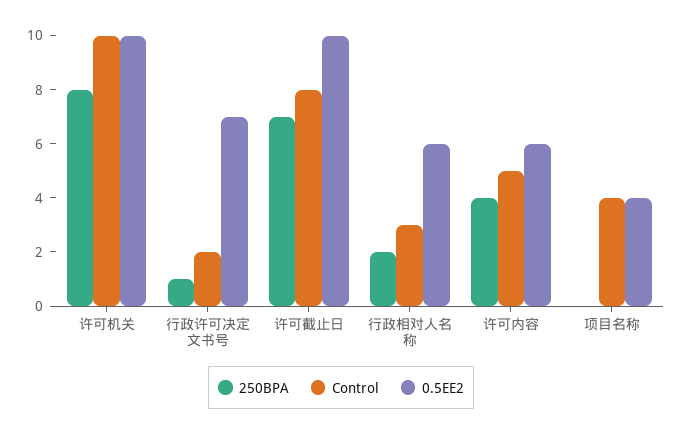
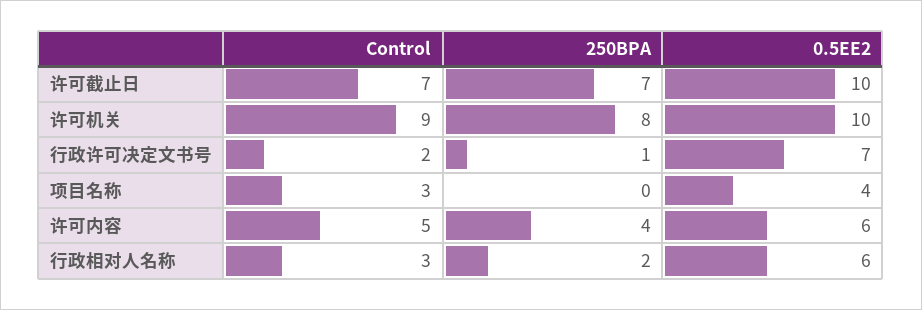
  {
    "250BPA": {
      "许可机关": 8,
      "行政许可决定文书号": 1,
      "许可截止日": 7,
      "行政相对人名称": 2,
      "许可内容": 4,
      "项目名称": 0
    },
    "Control": {
-     "许可机关": 10,
+     "许可机关": 9,
      "行政许可决定文书号": 2,
-     "许可截止日": 8,
+     "许可截止日": 7,
      "行政相对人名称": 3,
      "许可内容": 5,
-     "项目名称": 4
+     "项目名称": 3
    },
    "0.5EE2": {
      "许可机关": 10,
      "行政许可决定文书号": 7,
      "许可截止日": 10,
      "行政相对人名称": 6,
      "许可内容": 6,
      "项目名称": 4
    }
  }

